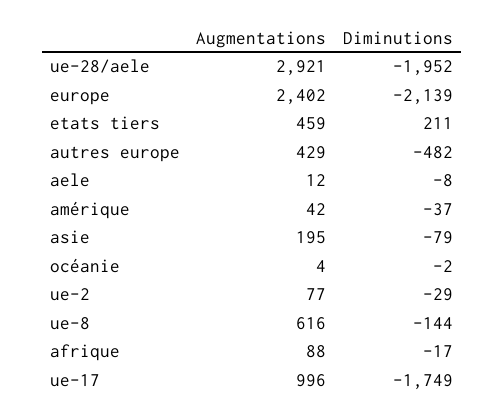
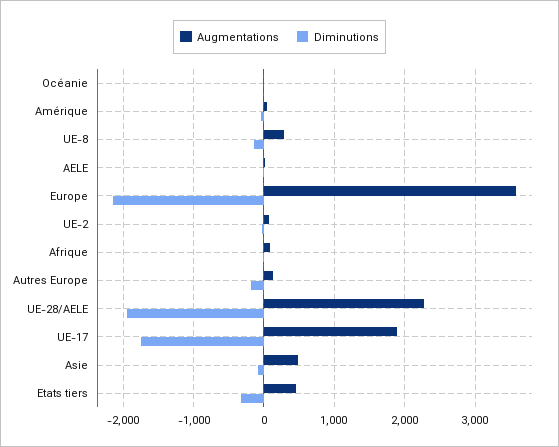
  {
    "Augmentations": {
-     "ue-28/aele": 2921,
+     "ue-28/aele": 2300,
-     "europe": 2402,
+     "europe": 3600,
      "etats tiers": 459,
-     "autres europe": 429,
+     "autres europe": 100,
      "aele": 12,
      "amérique": 42,
-     "asie": 195,
+     "asie": 500,
      "océanie": 4,
      "ue-2": 77,
-     "ue-8": 616,
+     "ue-8": 300,
      "afrique": 88,
-     "ue-17": 996
+     "ue-17": 1900
    },
    "Diminutions": {
      "ue-28/aele": -1952,
      "europe": -2139,
-     "etats tiers": 211,
+     "etats tiers": -300,
-     "autres europe": -482,
+     "autres europe": -200,
      "aele": -8,
      "amérique": -37,
      "asie": -79,
      "océanie": -2,
      "ue-2": -29,
      "ue-8": -144,
      "afrique": -17,
      "ue-17": -1749
    }
  }

